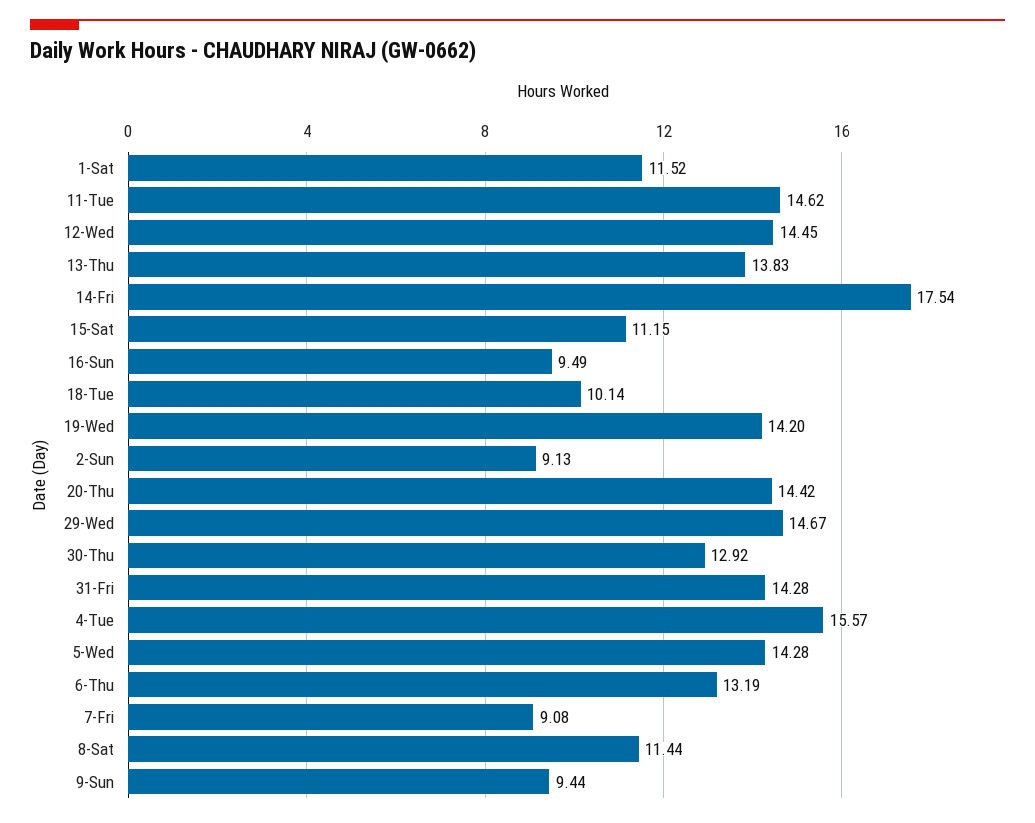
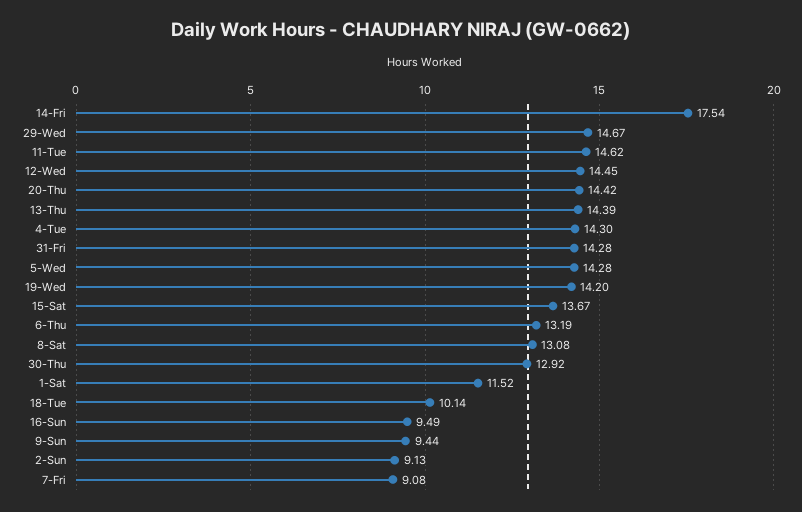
  {
    "1-Sat": 11.52,
    "11-Tue": 14.62,
    "12-Wed": 14.45,
-   "13-Thu": 13.83,
+   "13-Thu": 14.39,
    "14-Fri": 17.54,
-   "15-Sat": 11.15,
+   "15-Sat": 13.67,
    "16-Sun": 9.49,
    "18-Tue": 10.14,
    "19-Wed": 14.2,
    "2-Sun": 9.13,
    "20-Thu": 14.42,
    "29-Wed": 14.67,
    "30-Thu": 12.92,
    "31-Fri": 14.28,
-   "4-Tue": 15.57,
+   "4-Tue": 14.3,
    "5-Wed": 14.28,
    "6-Thu": 13.19,
    "7-Fri": 9.08,
-   "8-Sat": 11.44,
+   "8-Sat": 13.08,
    "9-Sun": 9.44
  }

